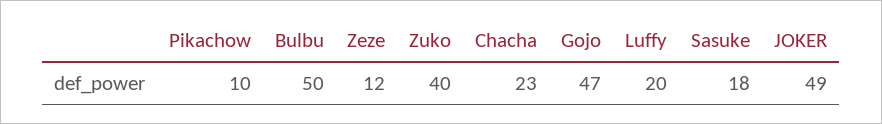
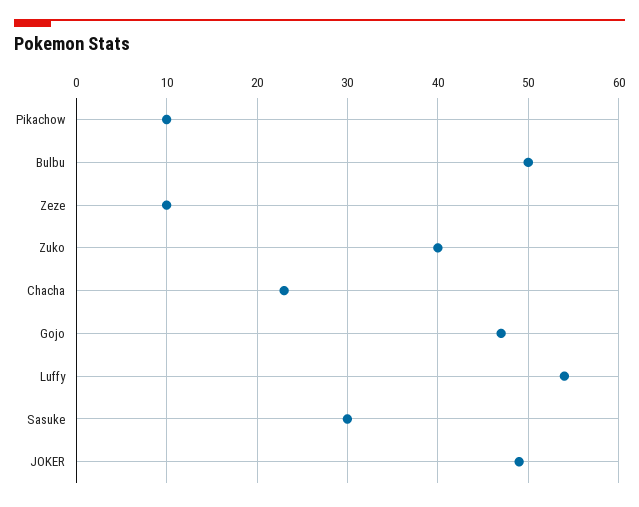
  {
    "Pikachow": 10,
    "Bulbu": 50,
-   "Zeze": 12,
+   "Zeze": 10,
    "Zuko": 40,
    "Chacha": 23,
    "Gojo": 47,
-   "Luffy": 20,
+   "Luffy": 54,
-   "Sasuke": 18,
+   "Sasuke": 30,
    "JOKER": 49
  }

